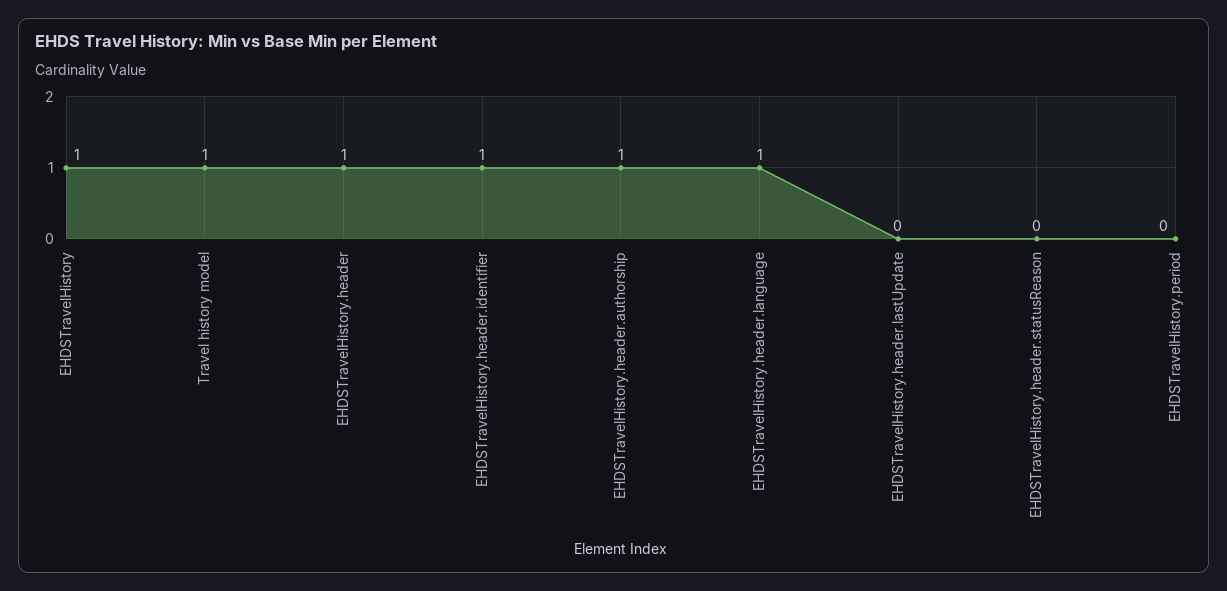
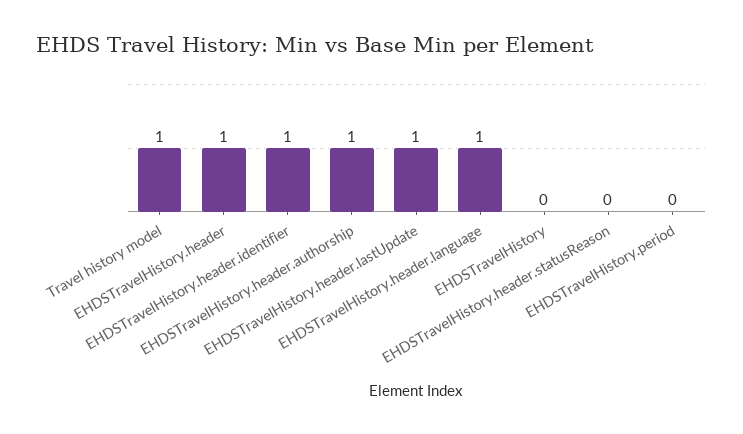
  {
-   "EHDSTravelHistory": 1,
+   "EHDSTravelHistory": 0,
    "Travel history model": 1,
    "EHDSTravelHistory.header": 1,
    "EHDSTravelHistory.header.identifier": 1,
    "EHDSTravelHistory.header.authorship": 1,
    "EHDSTravelHistory.header.language": 1,
-   "EHDSTravelHistory.header.lastUpdate": 0,
+   "EHDSTravelHistory.header.lastUpdate": 1,
    "EHDSTravelHistory.header.statusReason": 0,
    "EHDSTravelHistory.period": 0
  }

